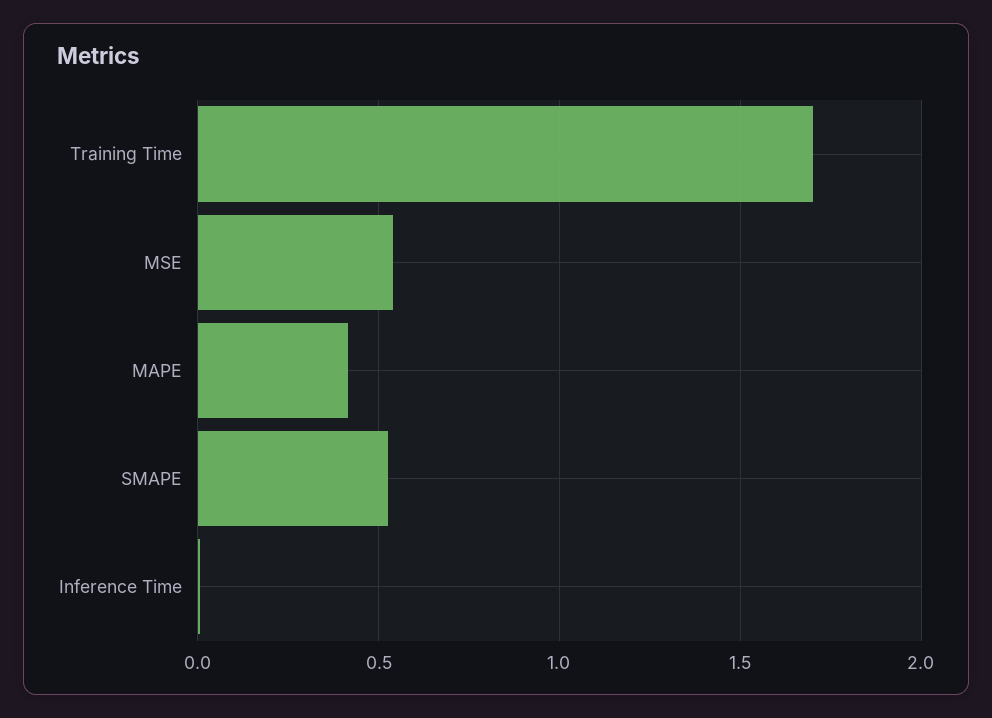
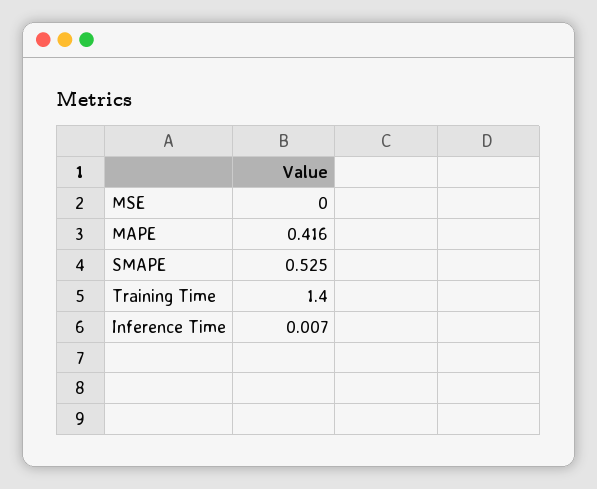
  {
-   "Training Time": 1.7,
+   "Training Time": 1.4,
-   "MSE": 0.55,
+   "MSE": 0,
    "MAPE": 0.416,
    "SMAPE": 0.525,
    "Inference Time": 0.007
  }

